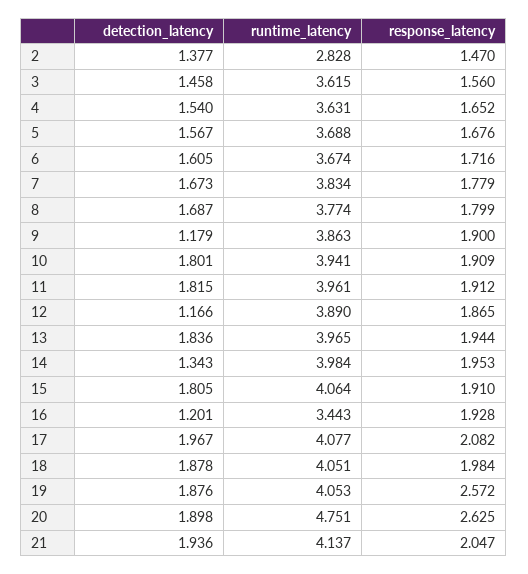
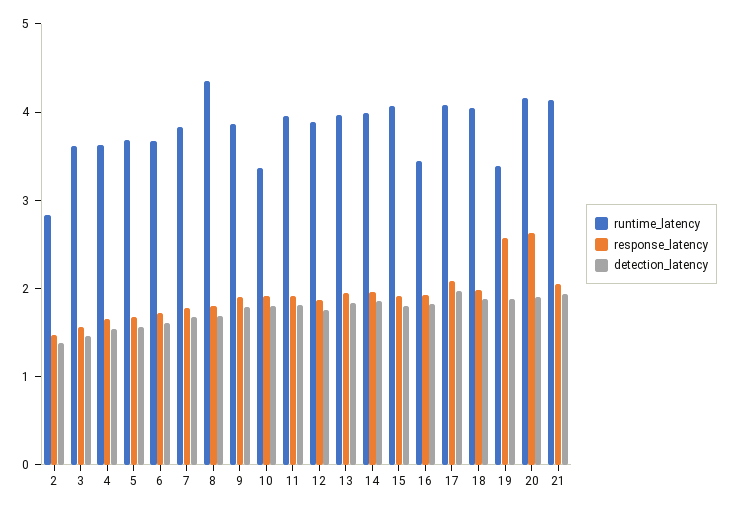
  {
    "detection_latency": {
      "2": 1.377,
      "3": 1.458,
      "4": 1.54,
      "5": 1.567,
      "6": 1.605,
      "7": 1.673,
      "8": 1.687,
-     "9": 1.179,
+     "9": 1.8,
      "10": 1.801,
      "11": 1.815,
-     "12": 1.166,
+     "12": 1.8,
      "13": 1.836,
-     "14": 1.343,
+     "14": 1.8,
      "15": 1.805,
-     "16": 1.201,
+     "16": 1.8,
      "17": 1.967,
      "18": 1.878,
      "19": 1.876,
      "20": 1.898,
      "21": 1.936
    },
    "runtime_latency": {
      "2": 2.828,
      "3": 3.615,
      "4": 3.631,
      "5": 3.688,
      "6": 3.674,
      "7": 3.834,
-     "8": 3.774,
+     "8": 4.4,
      "9": 3.863,
-     "10": 3.941,
+     "10": 3.4,
      "11": 3.961,
      "12": 3.89,
      "13": 3.965,
      "14": 3.984,
      "15": 4.064,
      "16": 3.443,
      "17": 4.077,
      "18": 4.051,
-     "19": 4.053,
+     "19": 3.4,
-     "20": 4.751,
+     "20": 4.2,
      "21": 4.137
    },
    "response_latency": {
      "2": 1.47,
      "3": 1.56,
      "4": 1.652,
      "5": 1.676,
      "6": 1.716,
      "7": 1.779,
      "8": 1.799,
      "9": 1.9,
      "10": 1.909,
      "11": 1.912,
      "12": 1.865,
      "13": 1.944,
      "14": 1.953,
      "15": 1.91,
      "16": 1.928,
      "17": 2.082,
      "18": 1.984,
      "19": 2.572,
      "20": 2.625,
      "21": 2.047
    }
  }

